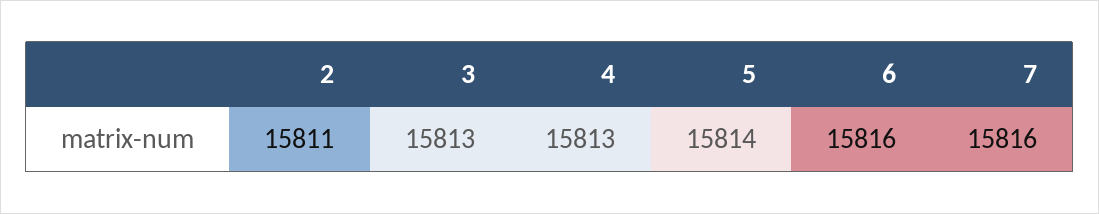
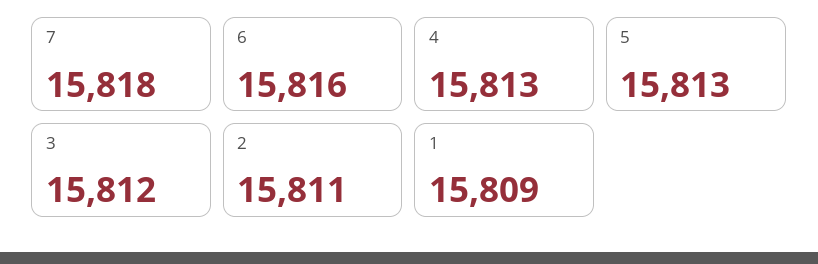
  {
    "2": 15811,
-   "3": 15813,
+   "3": 15812,
    "4": 15813,
-   "5": 15814,
+   "5": 15813,
    "6": 15816,
-   "7": 15816
+   "7": 15818,
+   "1": 15809
  }

